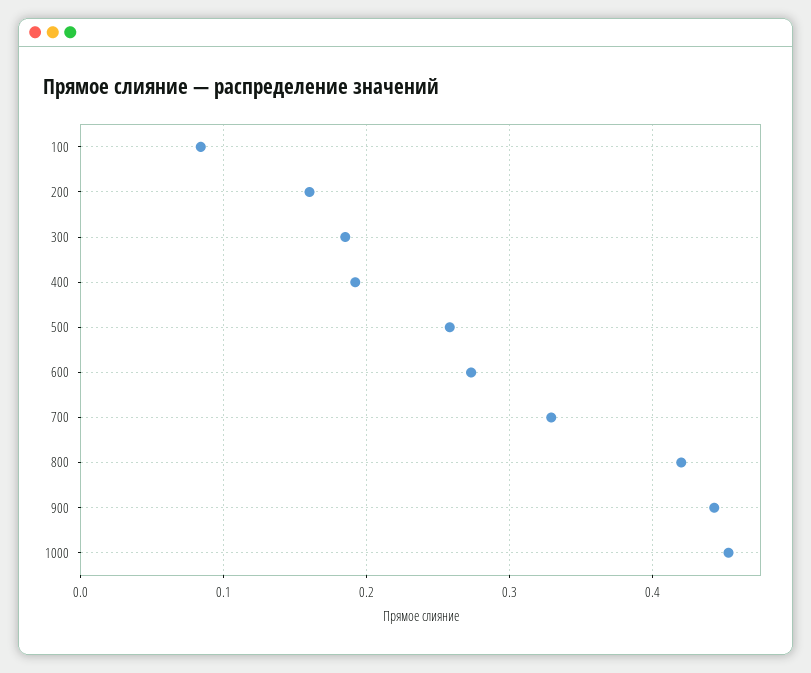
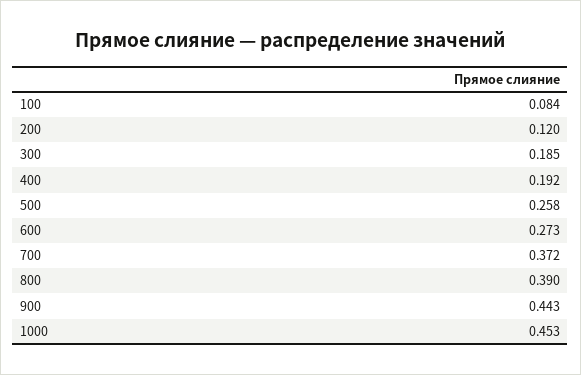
  {
    "100": 0.084,
-   "200": 0.16,
+   "200": 0.12,
    "300": 0.185,
    "400": 0.192,
    "500": 0.258,
    "600": 0.273,
-   "700": 0.33,
+   "700": 0.372,
-   "800": 0.42,
+   "800": 0.39,
    "900": 0.443,
    "1000": 0.453
  }

